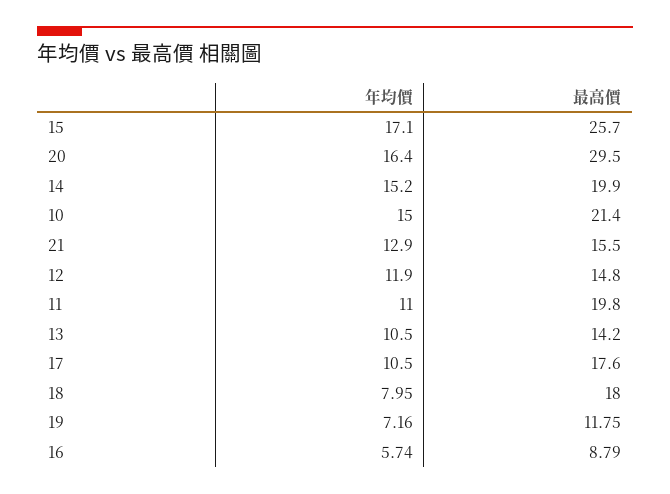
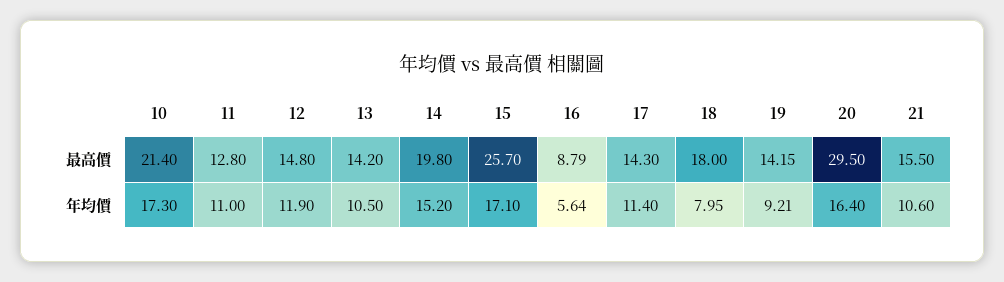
  {
    "年均價": {
      "15": 17.1,
      "20": 16.4,
      "14": 15.2,
-     "10": 15,
+     "10": 17.3,
-     "21": 12.9,
+     "21": 10.6,
      "12": 11.9,
      "11": 11,
      "13": 10.5,
-     "17": 10.5,
+     "17": 11.4,
      "18": 7.95,
-     "19": 7.16,
+     "19": 9.21,
-     "16": 5.74
+     "16": 5.64
    },
    "最高價": {
      "15": 25.7,
      "20": 29.5,
-     "14": 19.9,
+     "14": 19.8,
      "10": 21.4,
      "21": 15.5,
      "12": 14.8,
-     "11": 19.8,
+     "11": 12.8,
      "13": 14.2,
-     "17": 17.6,
+     "17": 14.3,
      "18": 18,
-     "19": 11.75,
+     "19": 14.15,
      "16": 8.79
    }
  }

